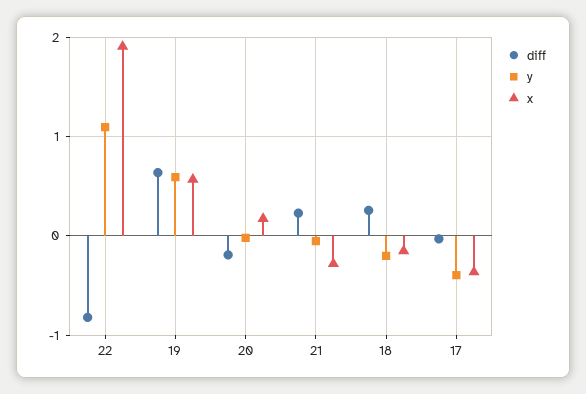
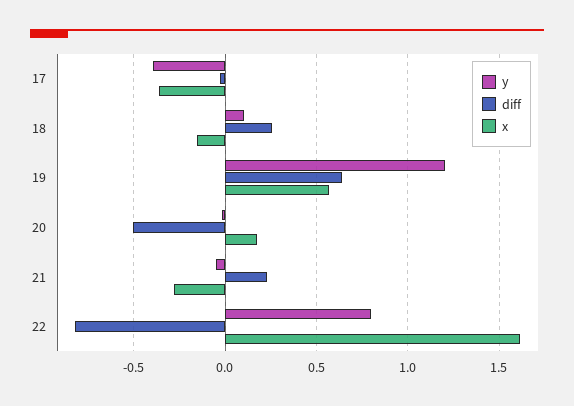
  {
    "diff": {
      "22": -0.8,
      "19": 0.65,
-     "20": -0.2,
+     "20": -0.5,
      "21": 0.25,
      "18": 0.25,
      "17": -0.05
    },
    "y": {
-     "22": 1.1,
+     "22": 0.8,
-     "19": 0.6,
+     "19": 1.2,
      "20": 0,
      "21": -0.05,
-     "18": -0.2,
+     "18": 0.1,
      "17": -0.4
    },
    "x": {
-     "22": 1.9,
+     "22": 1.6,
      "19": 0.55,
      "20": 0.15,
      "21": -0.3,
      "18": -0.15,
      "17": -0.35
    }
  }

